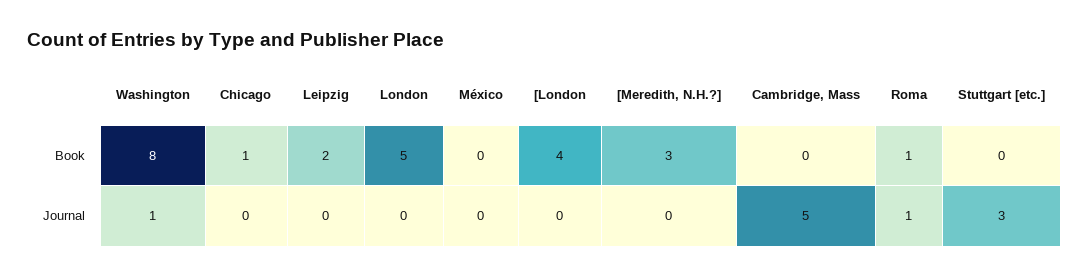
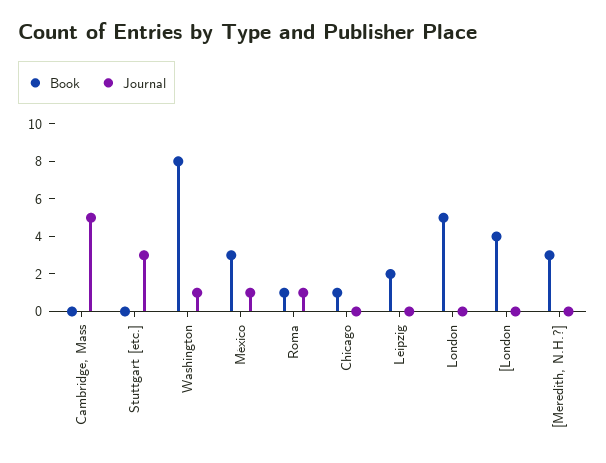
  {
    "Book": {
      "Washington": 8,
      "Chicago": 1,
      "Leipzig": 2,
      "London": 5,
-     "México": 0,
+     "México": 3,
      "[London": 4,
      "[Meredith, N.H.?]": 3,
      "Cambridge, Mass": 0,
      "Roma": 1,
      "Stuttgart [etc.]": 0
    },
    "Journal": {
      "Washington": 1,
      "Chicago": 0,
      "Leipzig": 0,
      "London": 0,
-     "México": 0,
+     "México": 1,
      "[London": 0,
      "[Meredith, N.H.?]": 0,
      "Cambridge, Mass": 5,
      "Roma": 1,
      "Stuttgart [etc.]": 3
    }
  }

